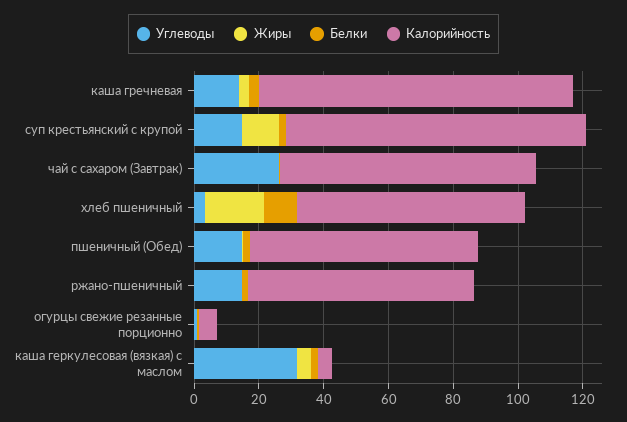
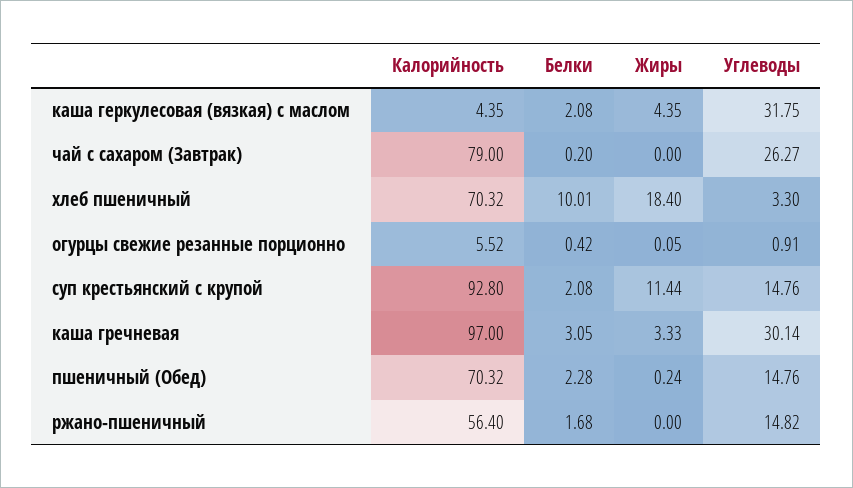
  {
    "Углеводы": {
-     "каша гречневая": 15,
+     "каша гречневая": 30.14,
      "суп крестьянский с крупой": 14.76,
      "чай с сахаром (Завтрак)": 26.27,
      "хлеб пшеничный": 3.3,
      "пшеничный (Обед)": 14.76,
      "ржано-пшеничный": 14.82,
      "огурцы свежие резанные порционно": 0.91,
      "каша геркулесовая (вязкая) с маслом": 31.75
    },
    "Жиры": {
      "каша гречневая": 3.33,
      "суп крестьянский с крупой": 11.44,
      "чай с сахаром (Завтрак)": 0,
      "хлеб пшеничный": 18.4,
      "пшеничный (Обед)": 0.24,
      "ржано-пшеничный": 0,
      "огурцы свежие резанные порционно": 0.05,
      "каша геркулесовая (вязкая) с маслом": 4.35
    },
    "Белки": {
      "каша гречневая": 3.05,
      "суп крестьянский с крупой": 2.08,
      "чай с сахаром (Завтрак)": 0.2,
      "хлеб пшеничный": 10.01,
      "пшеничный (Обед)": 2.28,
      "ржано-пшеничный": 1.68,
      "огурцы свежие резанные порционно": 0.42,
      "каша геркулесовая (вязкая) с маслом": 2.08
    },
    "Калорийность": {
      "каша гречневая": 97,
      "суп крестьянский с крупой": 92.8,
      "чай с сахаром (Завтрак)": 79,
      "хлеб пшеничный": 70.32,
      "пшеничный (Обед)": 70.32,
-     "ржано-пшеничный": 70,
+     "ржано-пшеничный": 56.4,
      "огурцы свежие резанные порционно": 5.52,
      "каша геркулесовая (вязкая) с маслом": 4.35
    }
  }

